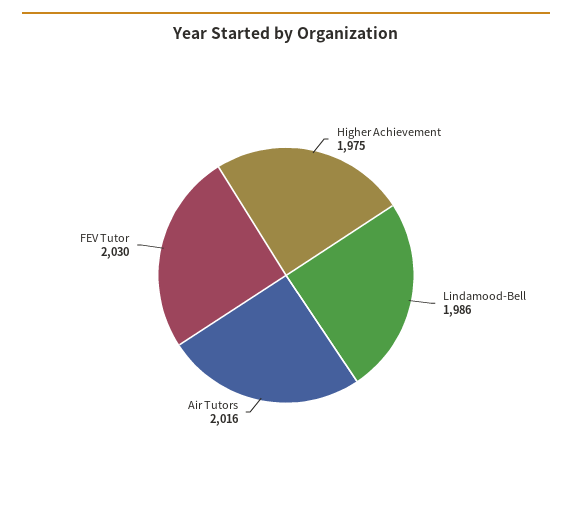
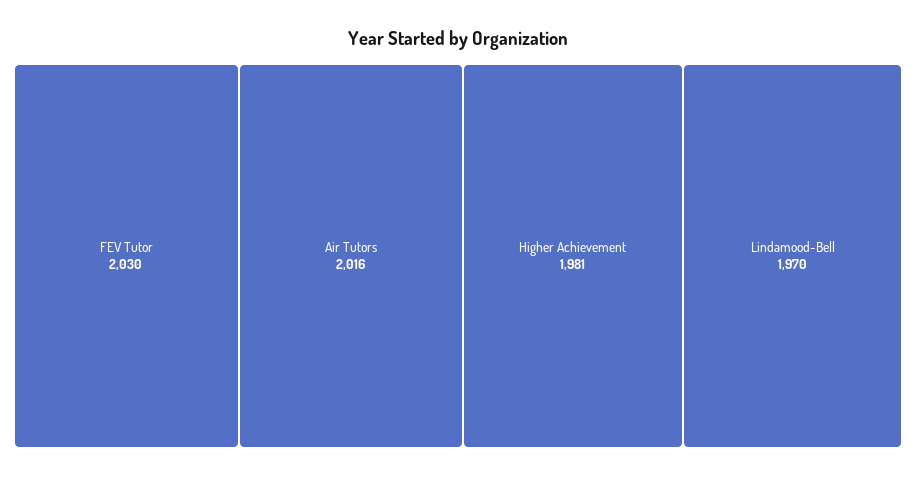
  {
-   "Higher Achievement": 1975,
+   "Higher Achievement": 1981,
-   "Lindamood-Bell": 1986,
+   "Lindamood-Bell": 1970,
    "Air Tutors": 2016,
    "FEV Tutor": 2030
  }

